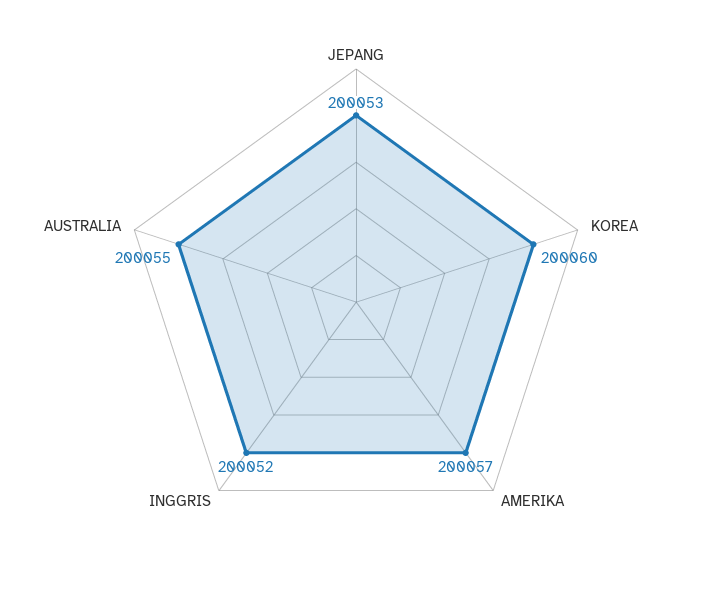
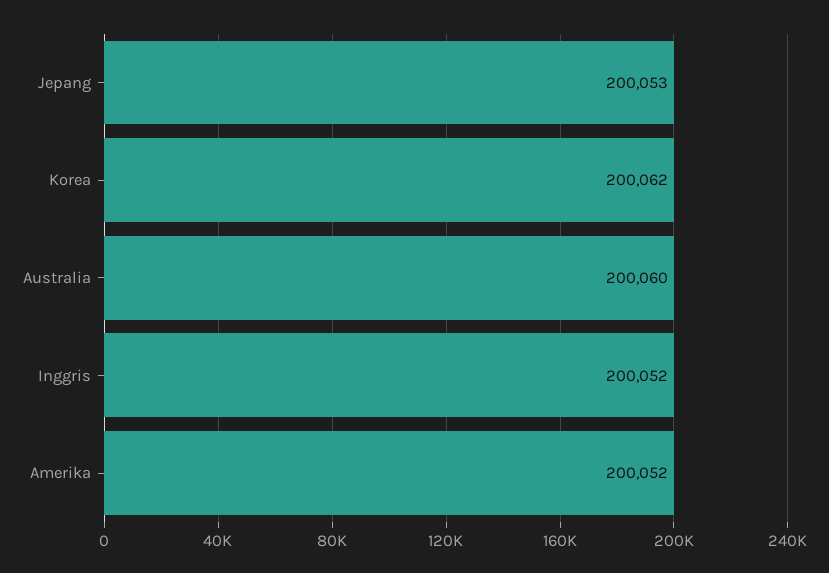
  {
    "JEPANG": 200053,
-   "KOREA": 200060,
+   "KOREA": 200062,
-   "AMERIKA": 200057,
+   "AMERIKA": 200052,
    "INGGRIS": 200052,
-   "AUSTRALIA": 200055
+   "AUSTRALIA": 200060
  }

